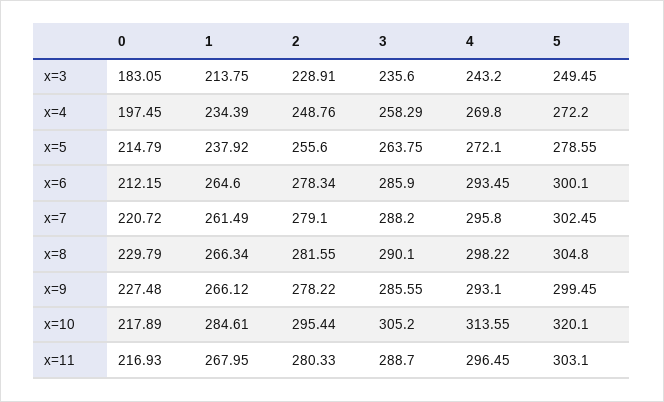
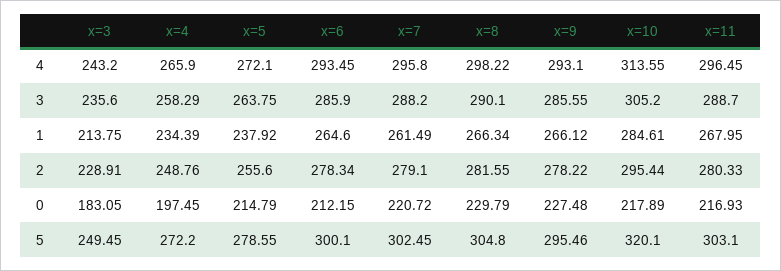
  {
    "0": {
      "x=3": 183.05,
      "x=4": 197.45,
      "x=5": 214.79,
      "x=6": 212.15,
      "x=7": 220.72,
      "x=8": 229.79,
      "x=9": 227.48,
      "x=10": 217.89,
      "x=11": 216.93
    },
    "1": {
      "x=3": 213.75,
      "x=4": 234.39,
      "x=5": 237.92,
      "x=6": 264.6,
      "x=7": 261.49,
      "x=8": 266.34,
      "x=9": 266.12,
      "x=10": 284.61,
      "x=11": 267.95
    },
    "2": {
      "x=3": 228.91,
      "x=4": 248.76,
      "x=5": 255.6,
      "x=6": 278.34,
      "x=7": 279.1,
      "x=8": 281.55,
      "x=9": 278.22,
      "x=10": 295.44,
      "x=11": 280.33
    },
    "3": {
      "x=3": 235.6,
      "x=4": 258.29,
      "x=5": 263.75,
      "x=6": 285.9,
      "x=7": 288.2,
      "x=8": 290.1,
      "x=9": 285.55,
      "x=10": 305.2,
      "x=11": 288.7
    },
    "4": {
      "x=3": 243.2,
-     "x=4": 269.8,
+     "x=4": 265.9,
      "x=5": 272.1,
      "x=6": 293.45,
      "x=7": 295.8,
      "x=8": 298.22,
      "x=9": 293.1,
      "x=10": 313.55,
      "x=11": 296.45
    },
    "5": {
      "x=3": 249.45,
      "x=4": 272.2,
      "x=5": 278.55,
      "x=6": 300.1,
      "x=7": 302.45,
      "x=8": 304.8,
-     "x=9": 299.45,
+     "x=9": 295.46,
      "x=10": 320.1,
      "x=11": 303.1
    }
  }

